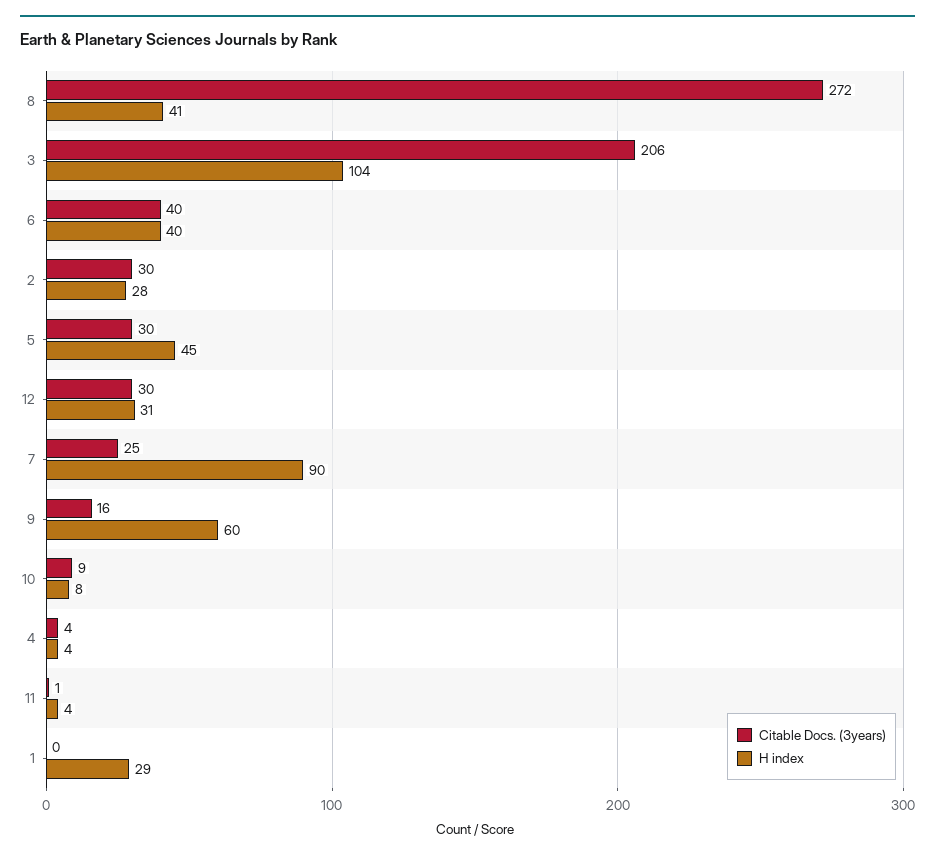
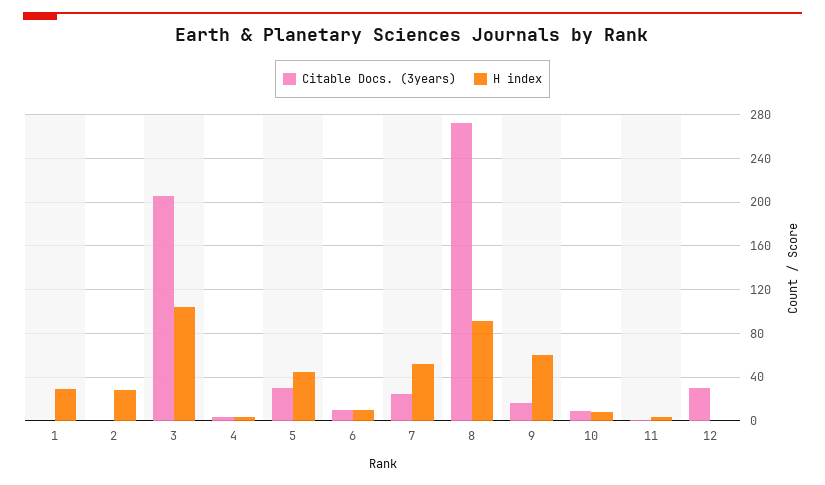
  {
    "Citable Docs. (3years)": {
      "8": 272,
      "3": 206,
-     "6": 40,
+     "6": 10,
-     "2": 30,
+     "2": 0,
      "5": 30,
      "12": 30,
      "7": 25,
      "9": 16,
      "10": 9,
      "4": 4,
      "11": 1,
      "1": 0
    },
    "H index": {
-     "8": 41,
+     "8": 90,
      "3": 104,
-     "6": 40,
+     "6": 10,
      "2": 28,
      "5": 45,
-     "12": 31,
+     "12": 0,
-     "7": 90,
+     "7": 50,
      "9": 60,
      "10": 8,
      "4": 4,
      "11": 4,
      "1": 29
    }
  }

